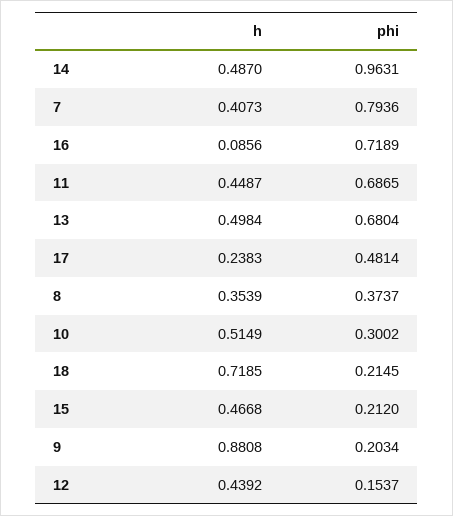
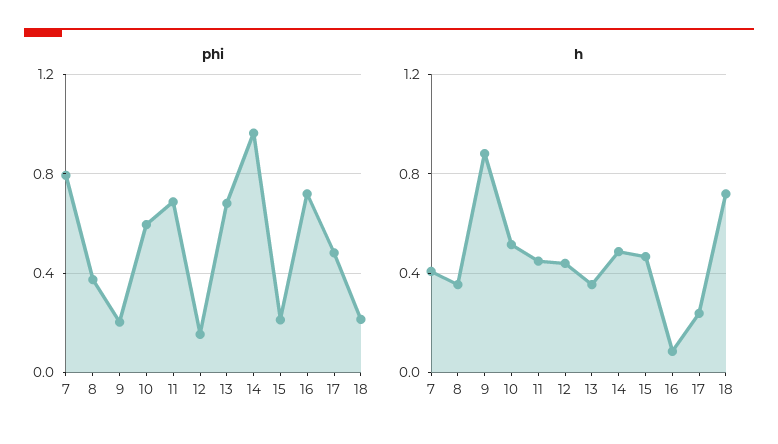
  {
    "h": {
      "14": 0.487,
      "7": 0.4073,
      "16": 0.0856,
      "11": 0.4487,
-     "13": 0.4984,
+     "13": 0.35,
      "17": 0.2383,
      "8": 0.3539,
      "10": 0.5149,
      "18": 0.7185,
      "15": 0.4668,
      "9": 0.8808,
      "12": 0.4392
    },
    "phi": {
      "14": 0.9631,
      "7": 0.7936,
      "16": 0.7189,
      "11": 0.6865,
      "13": 0.6804,
      "17": 0.4814,
      "8": 0.3737,
-     "10": 0.3002,
+     "10": 0.6,
      "18": 0.2145,
      "15": 0.212,
      "9": 0.2034,
      "12": 0.1537
    }
  }

